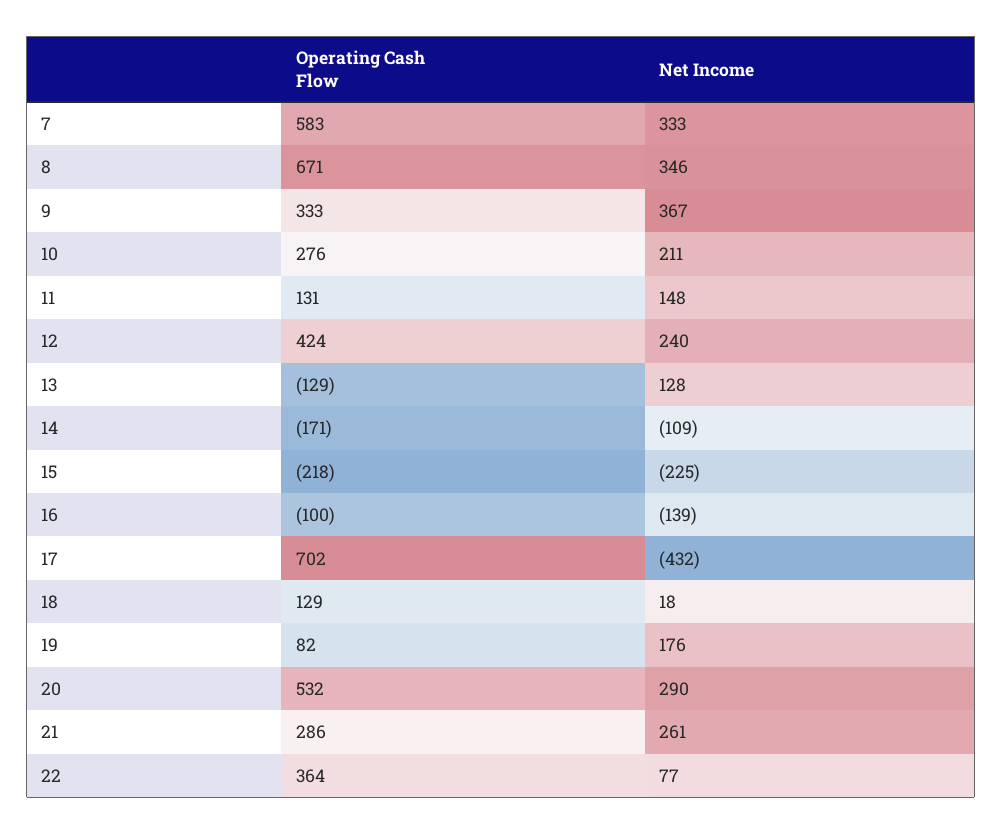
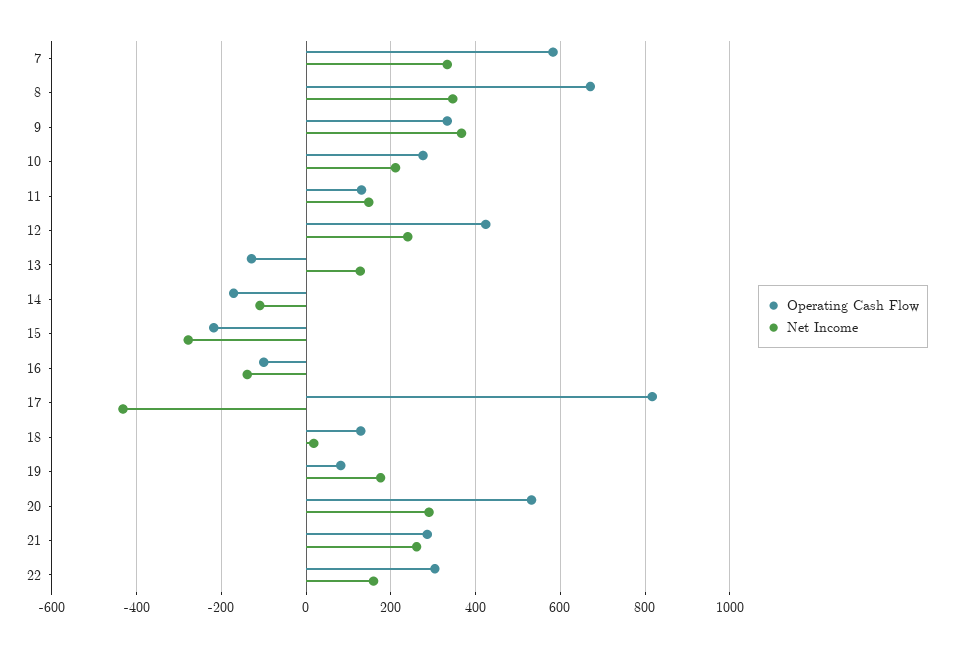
  {
    "Operating Cash Flow": {
      "7": 583,
      "8": 671,
      "9": 333,
      "10": 276,
      "11": 131,
      "12": 424,
      "13": -129,
      "14": -171,
      "15": -218,
      "16": -100,
-     "17": 702,
+     "17": 820,
      "18": 129,
      "19": 82,
      "20": 532,
      "21": 286,
-     "22": 364
+     "22": 300
    },
    "Net Income": {
      "7": 333,
      "8": 346,
      "9": 367,
      "10": 211,
      "11": 148,
      "12": 240,
      "13": 128,
      "14": -109,
-     "15": -225,
+     "15": -280,
      "16": -139,
      "17": -432,
      "18": 18,
      "19": 176,
      "20": 290,
      "21": 261,
-     "22": 77
+     "22": 160
    }
  }

